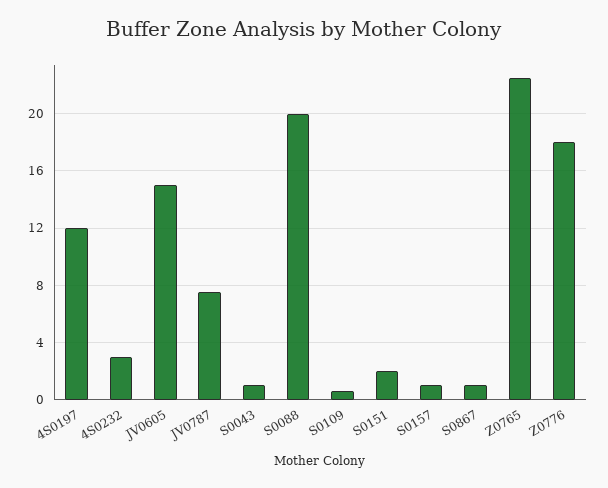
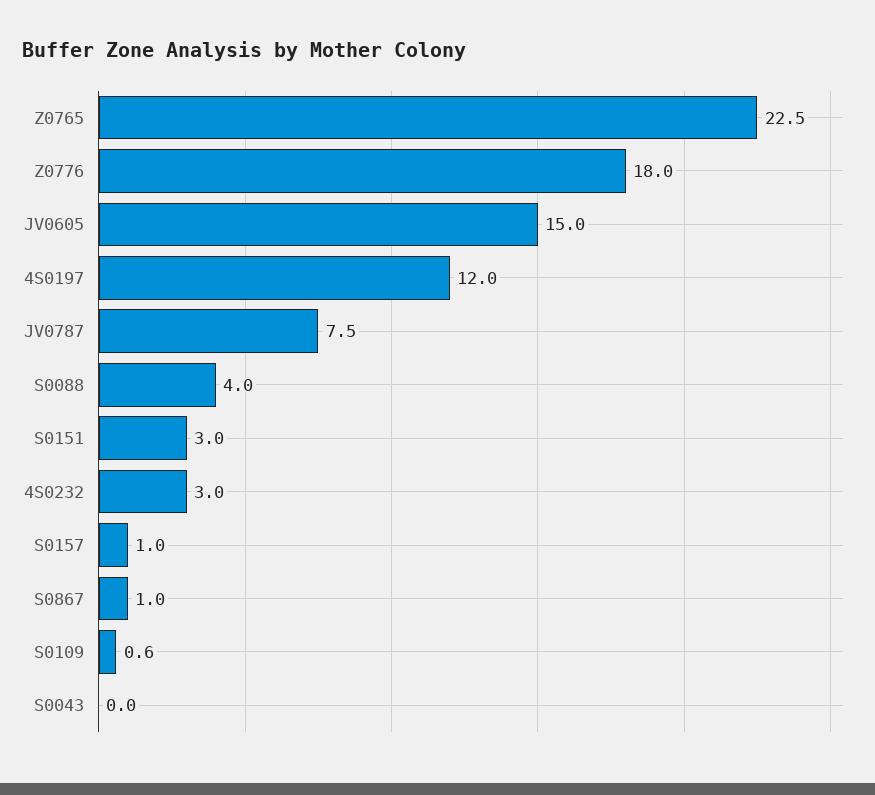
  {
    "4S0197": 12,
    "4S0232": 3,
    "JV0605": 15,
    "JV0787": 7.5,
-   "S0043": 1,
+   "S0043": 0,
-   "S0088": 20,
+   "S0088": 4,
    "S0109": 0.6,
-   "S0151": 2,
+   "S0151": 3,
    "S0157": 1,
    "S0867": 1,
    "Z0765": 22.5,
    "Z0776": 18
  }

